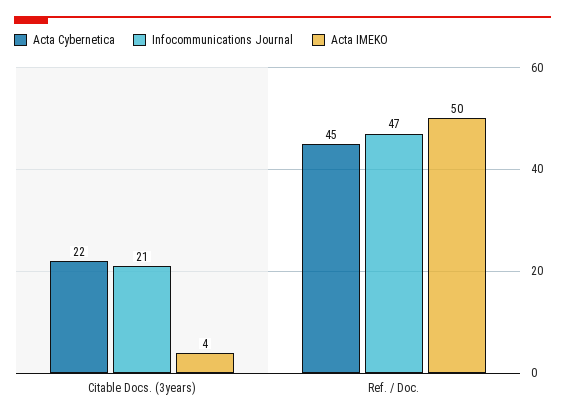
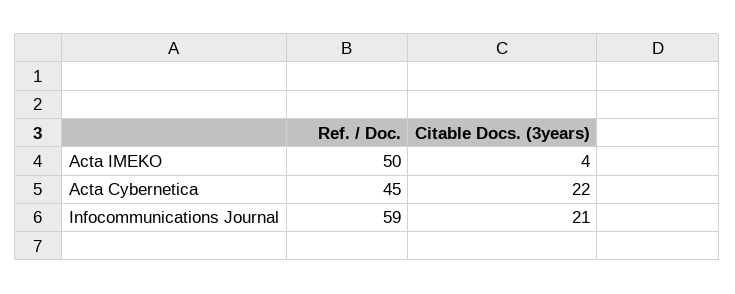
  {
    "Acta Cybernetica": {
      "Citable Docs. (3years)": 22,
      "Ref. / Doc.": 45
    },
    "Infocommunications Journal": {
      "Citable Docs. (3years)": 21,
-     "Ref. / Doc.": 47
+     "Ref. / Doc.": 59
    },
    "Acta IMEKO": {
      "Citable Docs. (3years)": 4,
      "Ref. / Doc.": 50
    }
  }

